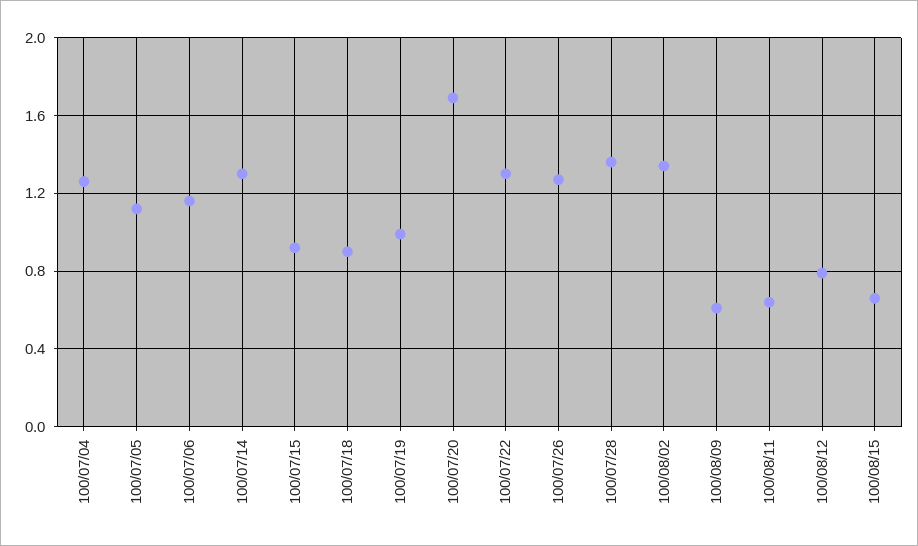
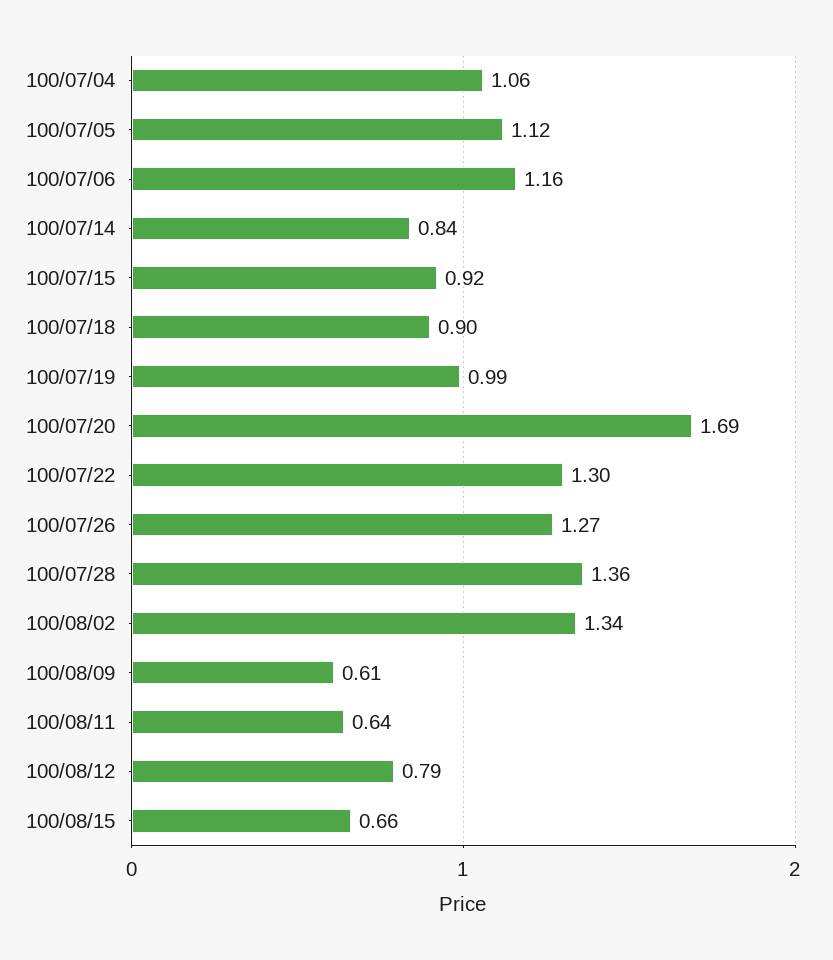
  {
-   "100/07/04": 1.25,
+   "100/07/04": 1.06,
    "100/07/05": 1.12,
    "100/07/06": 1.16,
-   "100/07/14": 1.3,
+   "100/07/14": 0.84,
    "100/07/15": 0.92,
    "100/07/18": 0.9,
    "100/07/19": 0.99,
    "100/07/20": 1.69,
    "100/07/22": 1.3,
    "100/07/26": 1.27,
    "100/07/28": 1.36,
    "100/08/02": 1.34,
    "100/08/09": 0.61,
    "100/08/11": 0.64,
    "100/08/12": 0.79,
    "100/08/15": 0.66
  }

